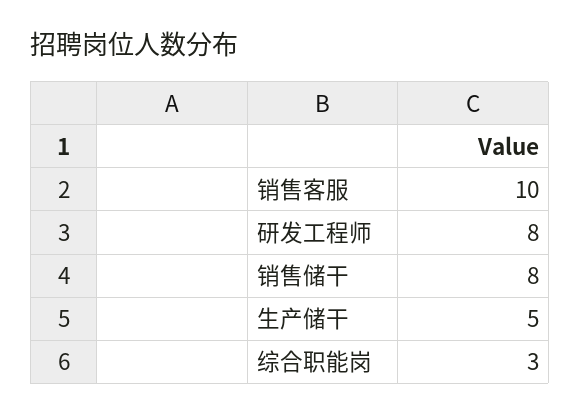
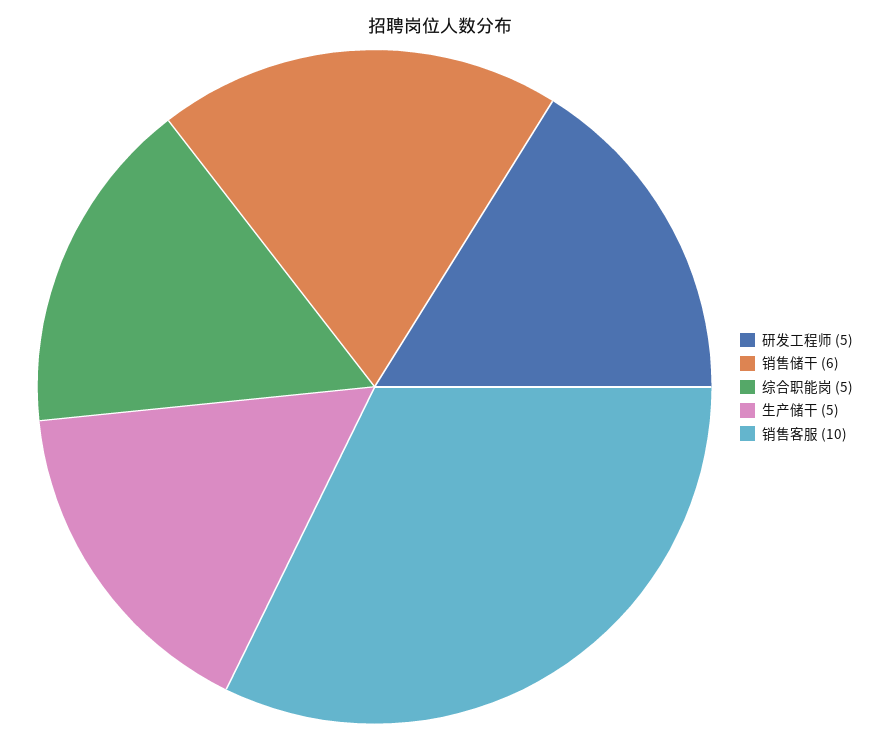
  {
    "销售客服": 10,
-   "研发工程师": 8,
+   "研发工程师": 5,
-   "销售储干": 8,
+   "销售储干": 6,
    "生产储干": 5,
-   "综合职能岗": 3
+   "综合职能岗": 5
  }

